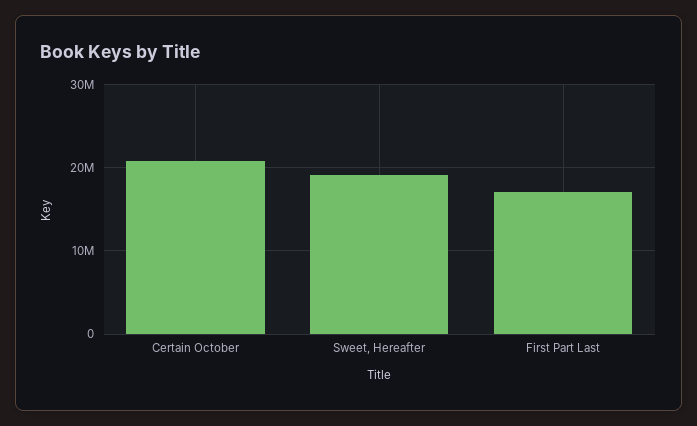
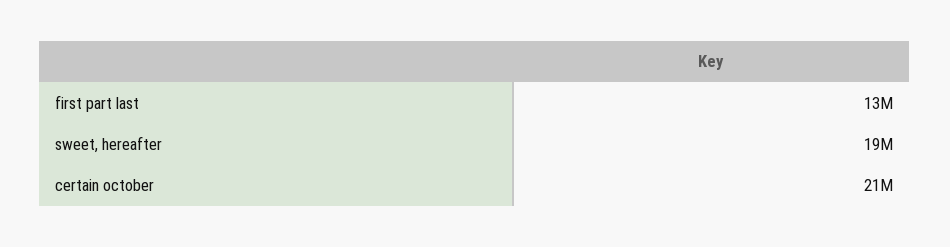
  {
    "Certain October": 21000000,
    "Sweet, Hereafter": 19000000,
-   "First Part Last": 17000000
+   "First Part Last": 13000000
  }

